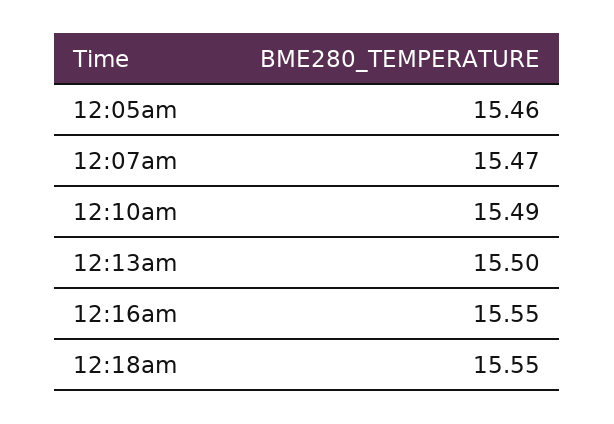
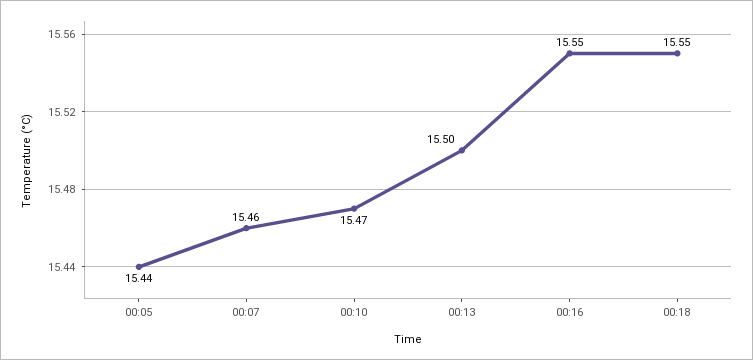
  {
-   "12:05am": 15.46,
+   "12:05am": 15.44,
-   "12:07am": 15.47,
+   "12:07am": 15.46,
-   "12:10am": 15.49,
+   "12:10am": 15.47,
    "12:13am": 15.5,
    "12:16am": 15.55,
    "12:18am": 15.55
  }

